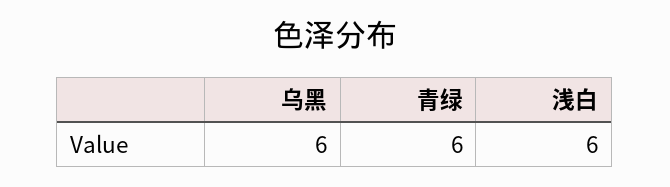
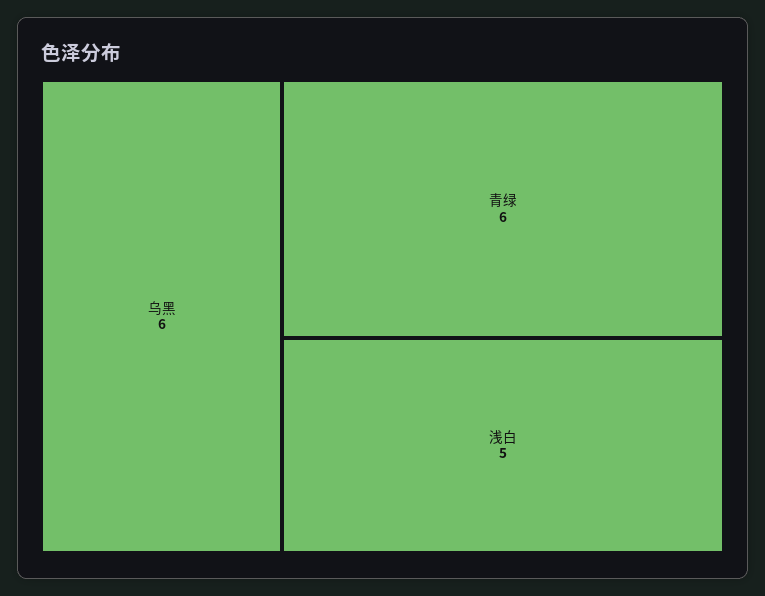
  {
    "乌黑": 6,
    "青绿": 6,
-   "浅白": 6
+   "浅白": 5
  }

